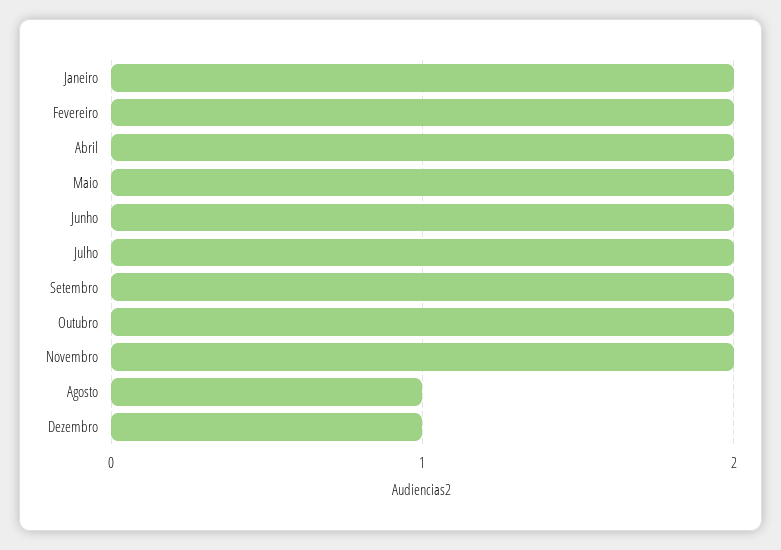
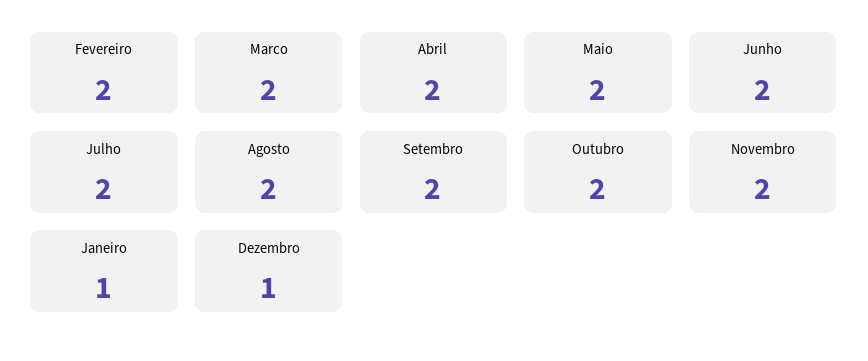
  {
-   "Janeiro": 2,
+   "Janeiro": 1,
    "Fevereiro": 2,
    "Abril": 2,
    "Maio": 2,
    "Junho": 2,
    "Julho": 2,
    "Setembro": 2,
    "Outubro": 2,
    "Novembro": 2,
-   "Agosto": 1,
+   "Agosto": 2,
-   "Dezembro": 1
+   "Dezembro": 1,
+   "Marco": 2
  }

